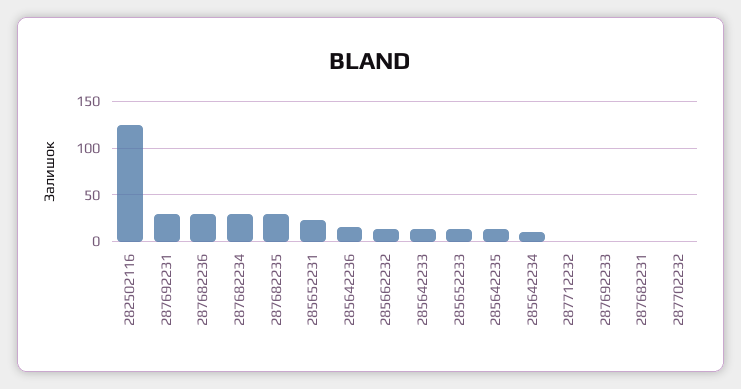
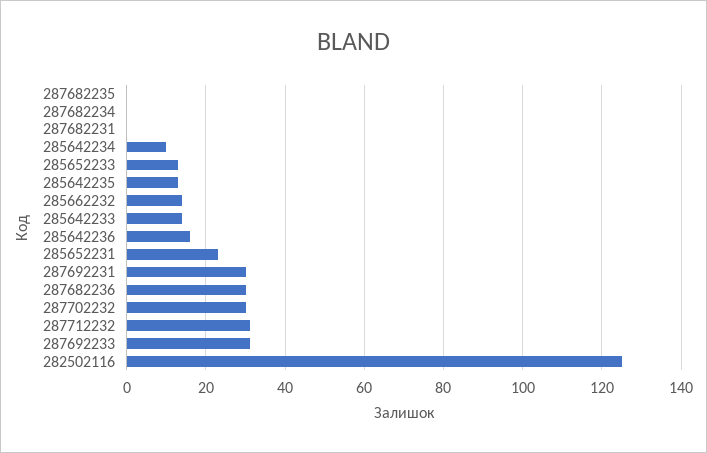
  {
    "282502116": 125,
    "287692231": 30,
    "287682236": 30,
-   "287682234": 30,
+   "287682234": 0,
-   "287682235": 30,
+   "287682235": 0,
    "285652231": 25,
    "285642236": 15,
    "285662232": 15,
    "285642233": 15,
    "285652233": 15,
    "285642235": 15,
    "285642234": 10,
-   "287712232": 0,
+   "287712232": 30,
-   "287692233": 0,
+   "287692233": 30,
    "287682231": 0,
-   "287702232": 0
+   "287702232": 30
  }

